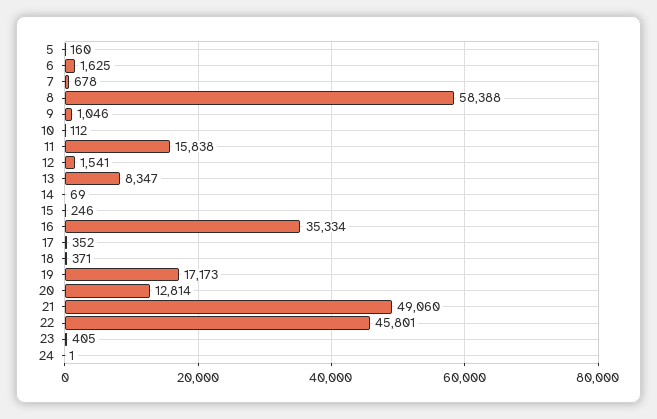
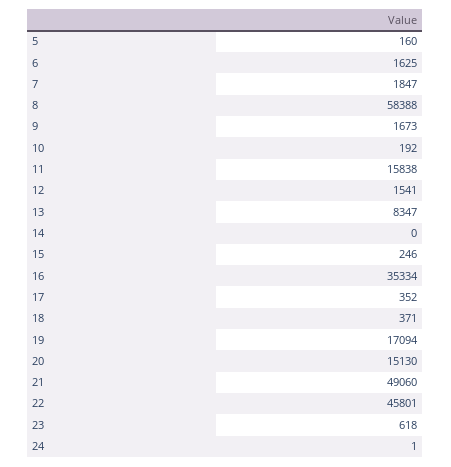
  {
    "5": 160,
    "6": 1625,
-   "7": 678,
+   "7": 1847,
    "8": 58388,
-   "9": 1046,
+   "9": 1673,
-   "10": 112,
+   "10": 192,
    "11": 15838,
    "12": 1541,
    "13": 8347,
-   "14": 69,
+   "14": 0,
    "15": 246,
    "16": 35334,
    "17": 352,
    "18": 371,
-   "19": 17173,
+   "19": 17094,
-   "20": 12814,
+   "20": 15130,
    "21": 49060,
    "22": 45801,
-   "23": 405,
+   "23": 618,
    "24": 1
  }

